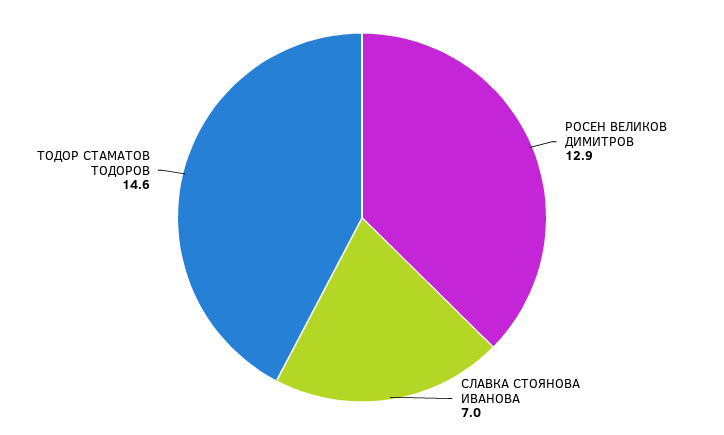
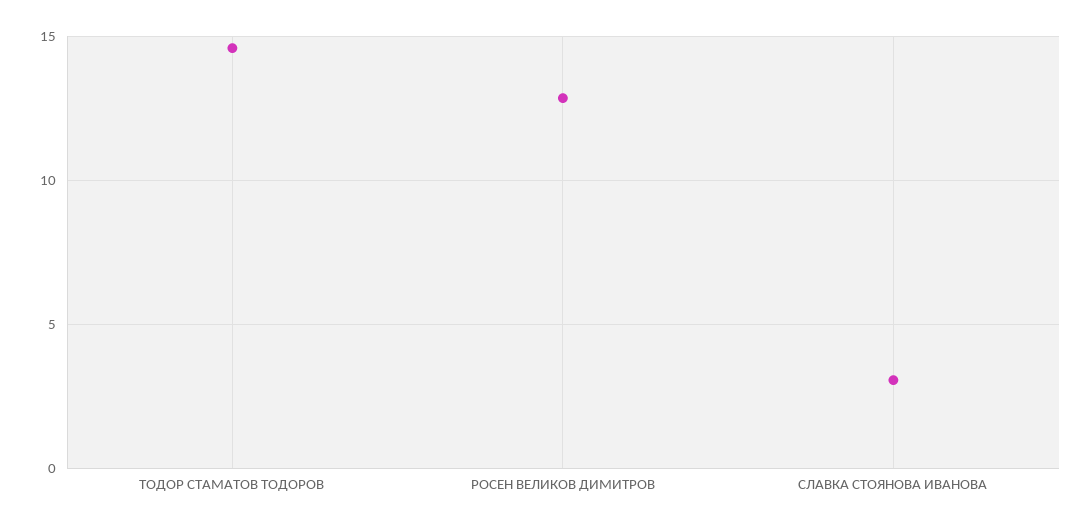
  {
    "РОСЕН ВЕЛИКОВ ДИМИТРОВ": 12.9,
-   "СЛАВКА СТОЯНОВА ИВАНОВА": 7,
+   "СЛАВКА СТОЯНОВА ИВАНОВА": 3,
    "ТОДОР СТАМАТОВ ТОДОРОВ": 14.6
  }

